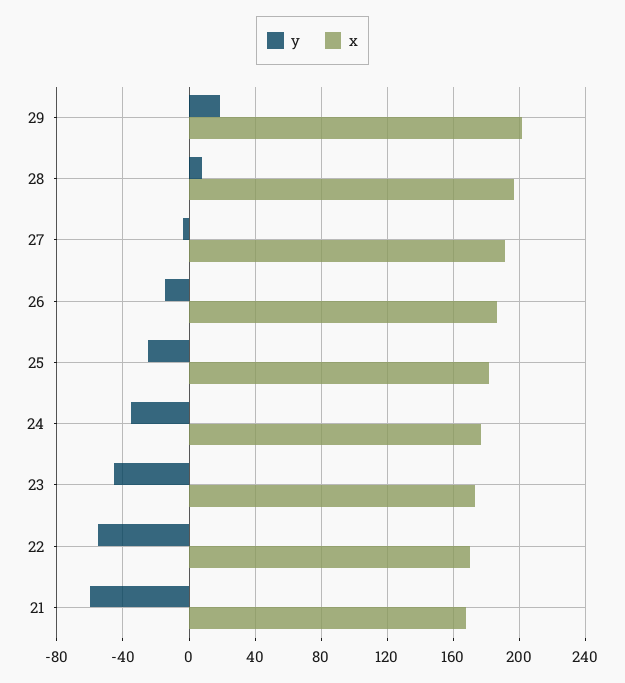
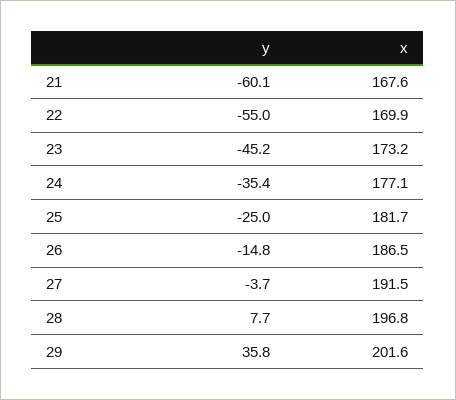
  {
    "y": {
-     "29": 20,
+     "29": 35.8,
      "28": 7.7,
      "27": -3.7,
      "26": -14.8,
      "25": -25,
      "24": -35.4,
      "23": -45.2,
      "22": -55,
      "21": -60.1
    },
    "x": {
      "29": 201.6,
      "28": 196.8,
      "27": 191.5,
      "26": 186.5,
      "25": 181.7,
      "24": 177.1,
      "23": 173.2,
      "22": 169.9,
      "21": 167.6
    }
  }

